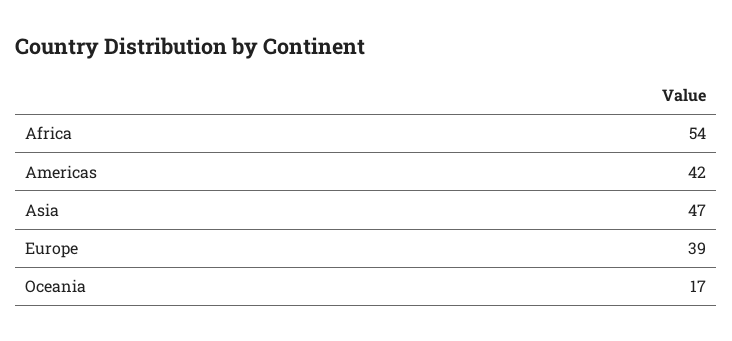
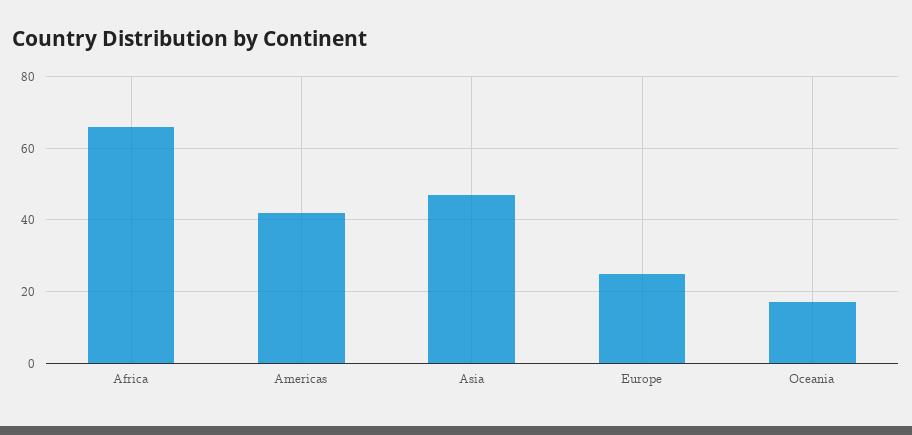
  {
-   "Africa": 54,
+   "Africa": 65,
    "Americas": 42,
    "Asia": 47,
-   "Europe": 39,
+   "Europe": 25,
    "Oceania": 17
  }

